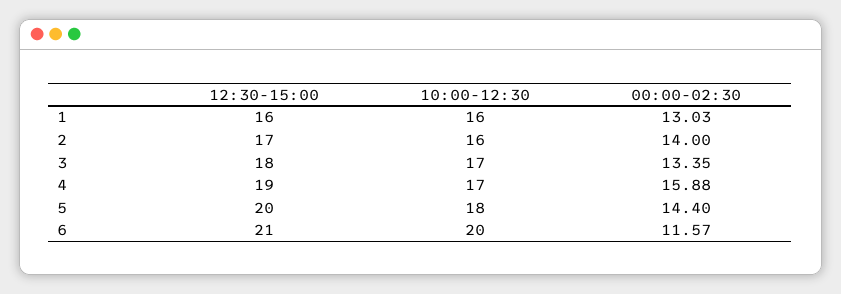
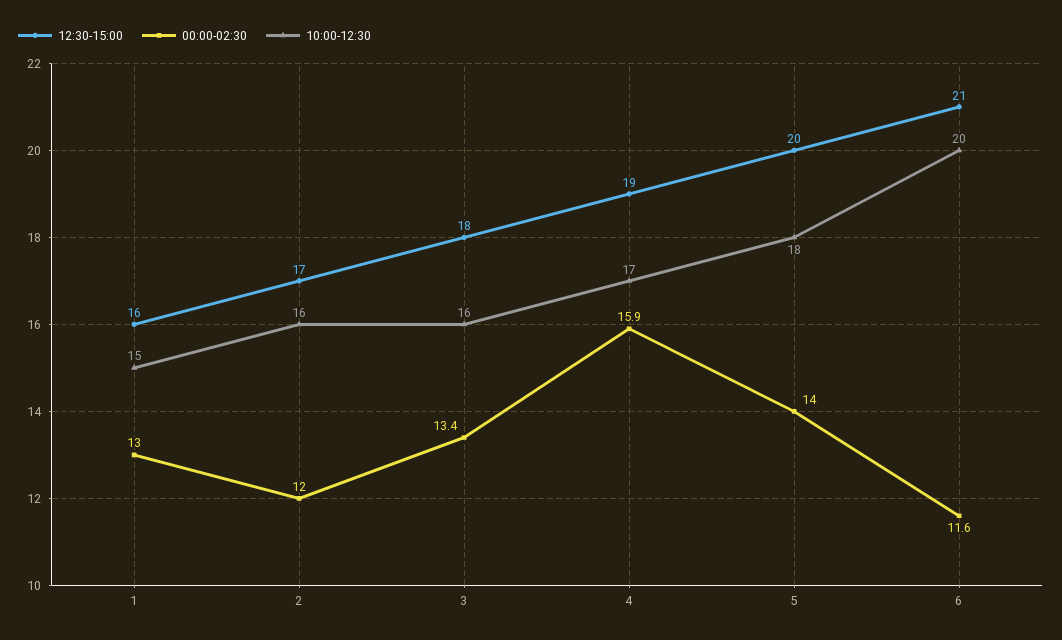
  {
    "12:30-15:00": {
      "1": 16,
      "2": 17,
      "3": 18,
      "4": 19,
      "5": 20,
      "6": 21
    },
    "10:00-12:30": {
-     "1": 16,
+     "1": 15,
      "2": 16,
-     "3": 17,
+     "3": 16,
      "4": 17,
      "5": 18,
      "6": 20
    },
    "00:00-02:30": {
      "1": 13.03,
-     "2": 14,
+     "2": 12,
      "3": 13.35,
      "4": 15.88,
-     "5": 14.4,
+     "5": 14,
      "6": 11.57
    }
  }

